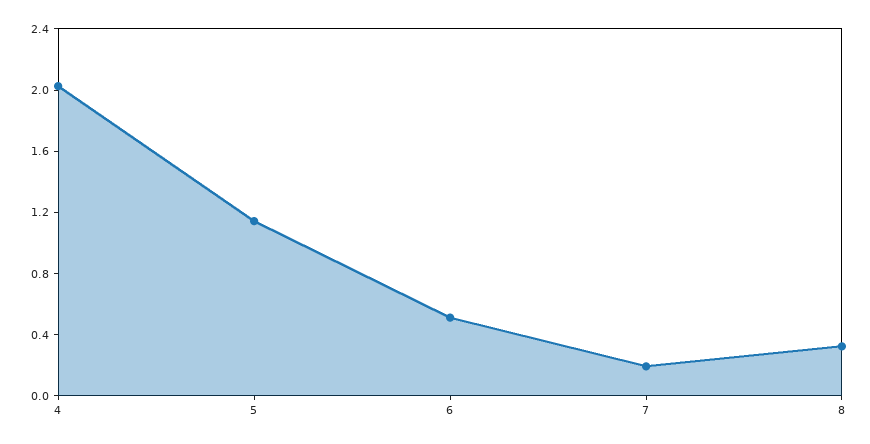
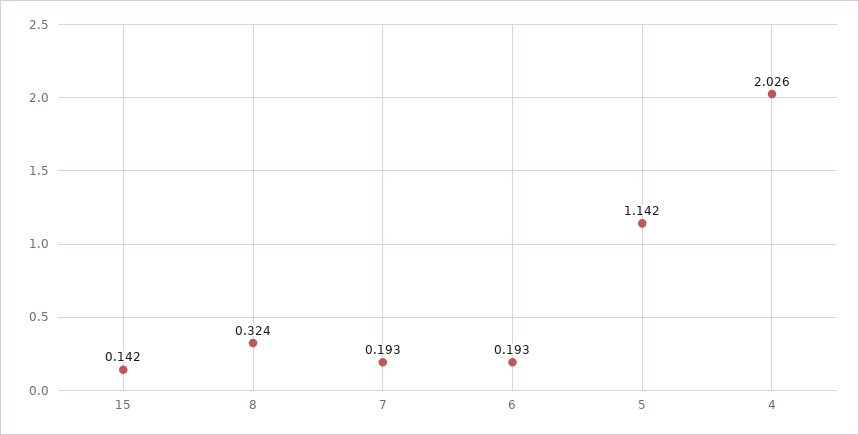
  {
    "4": 2.026,
    "5": 1.142,
-   "6": 0.5,
+   "6": 0.193,
    "7": 0.193,
-   "8": 0.324
+   "8": 0.324,
+   "15": 0.142
  }

